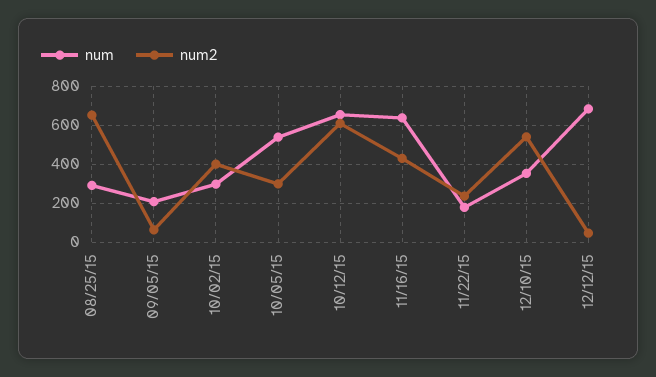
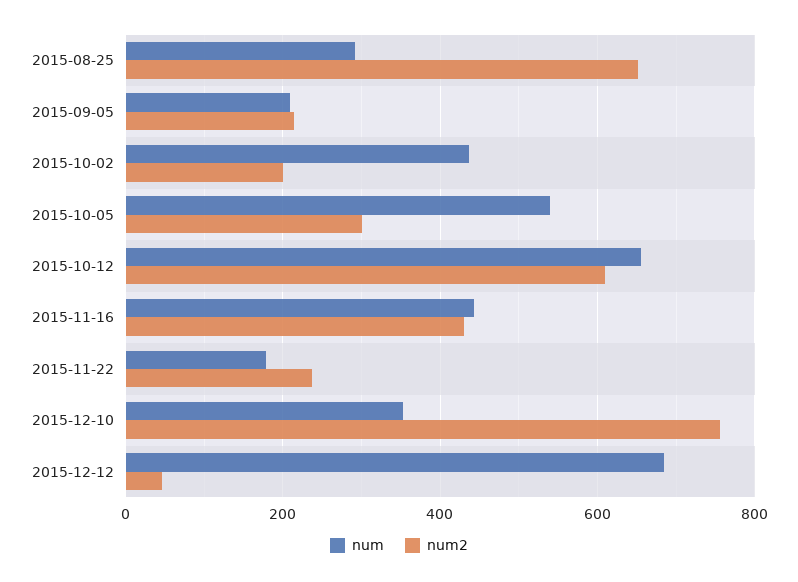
  {
    "num": {
      "08/25/15": 300,
      "09/05/15": 200,
-     "10/02/15": 300,
+     "10/02/15": 440,
      "10/05/15": 540,
      "10/12/15": 660,
-     "11/16/15": 650,
+     "11/16/15": 440,
      "11/22/15": 180,
      "12/10/15": 360,
      "12/12/15": 680
    },
    "num2": {
      "08/25/15": 660,
-     "09/05/15": 50,
+     "09/05/15": 220,
-     "10/02/15": 400,
+     "10/02/15": 200,
      "10/05/15": 300,
      "10/12/15": 620,
      "11/16/15": 440,
      "11/22/15": 240,
-     "12/10/15": 550,
+     "12/10/15": 760,
      "12/12/15": 40
    }
  }

